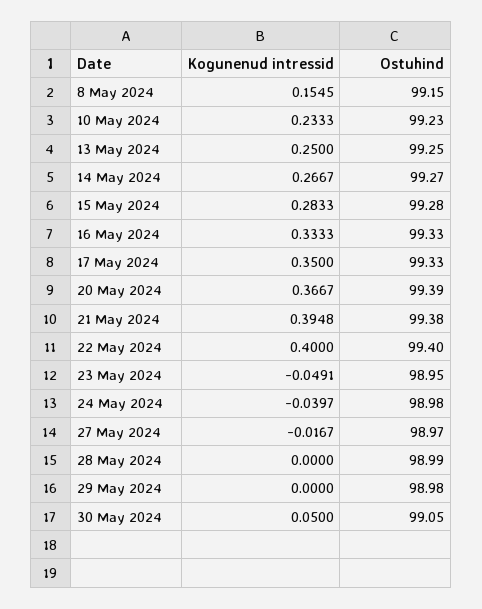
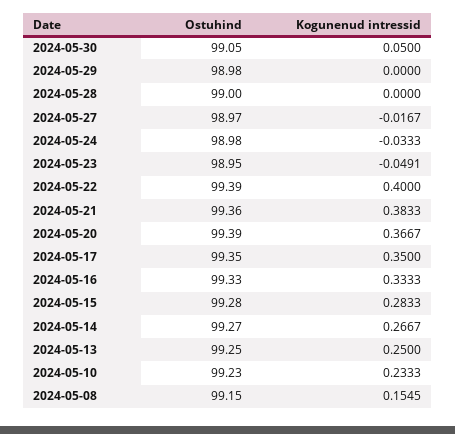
  {
    "Kogunenud intressid": {
      "8 May 2024": 0.1545,
      "10 May 2024": 0.2333,
      "13 May 2024": 0.25,
      "14 May 2024": 0.2667,
      "15 May 2024": 0.2833,
      "16 May 2024": 0.3333,
      "17 May 2024": 0.35,
      "20 May 2024": 0.3667,
-     "21 May 2024": 0.3948,
+     "21 May 2024": 0.3833,
      "22 May 2024": 0.4,
      "23 May 2024": -0.0491,
-     "24 May 2024": -0.0397,
+     "24 May 2024": -0.0333,
      "27 May 2024": -0.0167,
      "28 May 2024": 0,
      "29 May 2024": 0,
      "30 May 2024": 0.05
    },
    "Ostuhind": {
      "8 May 2024": 99.15,
      "10 May 2024": 99.23,
      "13 May 2024": 99.25,
      "14 May 2024": 99.27,
      "15 May 2024": 99.28,
      "16 May 2024": 99.33,
-     "17 May 2024": 99.33,
+     "17 May 2024": 99.35,
      "20 May 2024": 99.39,
-     "21 May 2024": 99.38,
+     "21 May 2024": 99.36,
-     "22 May 2024": 99.4,
+     "22 May 2024": 99.39,
      "23 May 2024": 98.95,
      "24 May 2024": 98.98,
      "27 May 2024": 98.97,
-     "28 May 2024": 98.99,
+     "28 May 2024": 99,
      "29 May 2024": 98.98,
      "30 May 2024": 99.05
    }
  }

